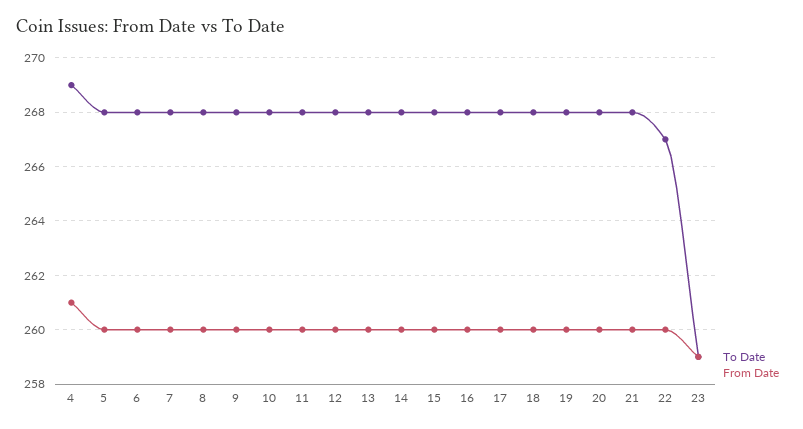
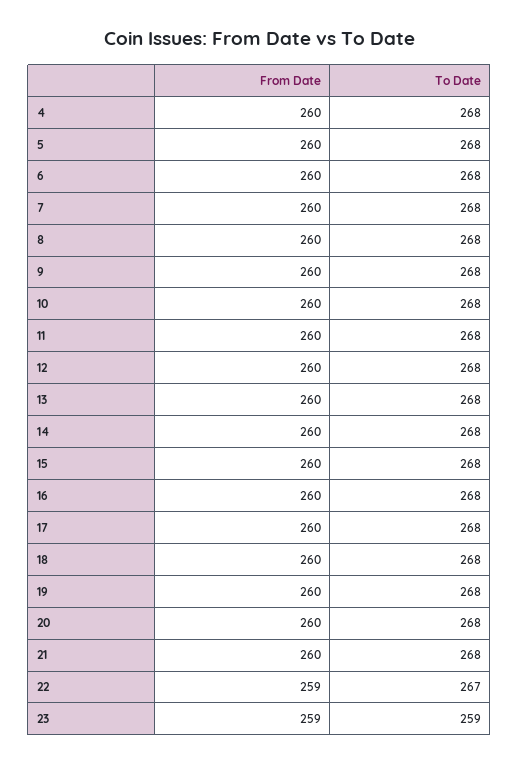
  {
    "To Date": {
-     "4": 269,
+     "4": 268,
      "5": 268,
      "6": 268,
      "7": 268,
      "8": 268,
      "9": 268,
      "10": 268,
      "11": 268,
      "12": 268,
      "13": 268,
      "14": 268,
      "15": 268,
      "16": 268,
      "17": 268,
      "18": 268,
      "19": 268,
      "20": 268,
      "21": 268,
      "22": 267,
      "23": 259
    },
    "From Date": {
-     "4": 261,
+     "4": 260,
      "5": 260,
      "6": 260,
      "7": 260,
      "8": 260,
      "9": 260,
      "10": 260,
      "11": 260,
      "12": 260,
      "13": 260,
      "14": 260,
      "15": 260,
      "16": 260,
      "17": 260,
      "18": 260,
      "19": 260,
      "20": 260,
      "21": 260,
-     "22": 260,
+     "22": 259,
      "23": 259
    }
  }

